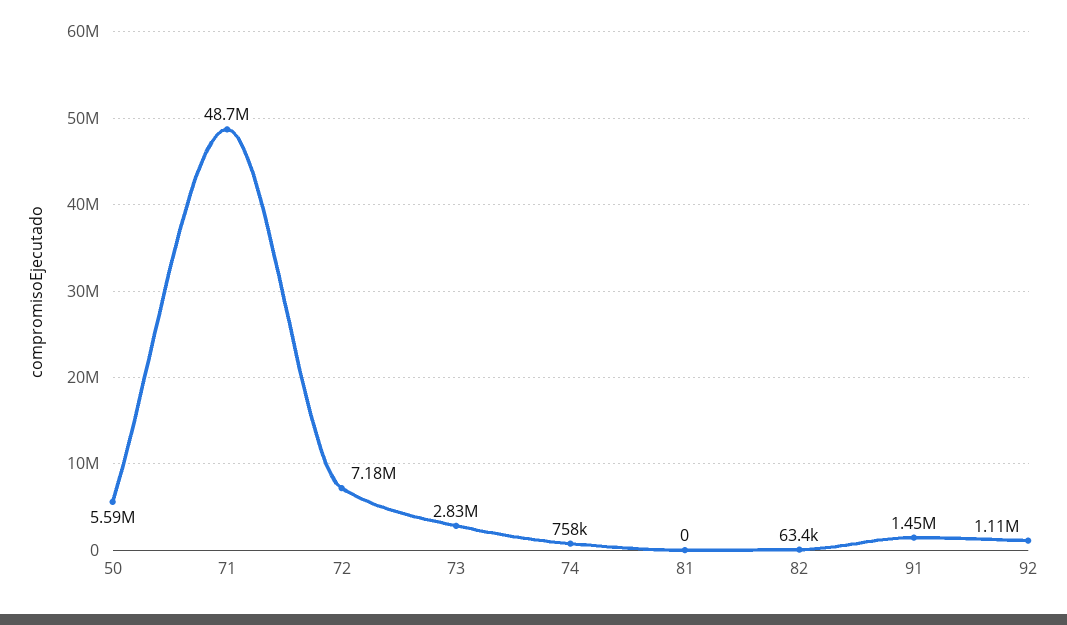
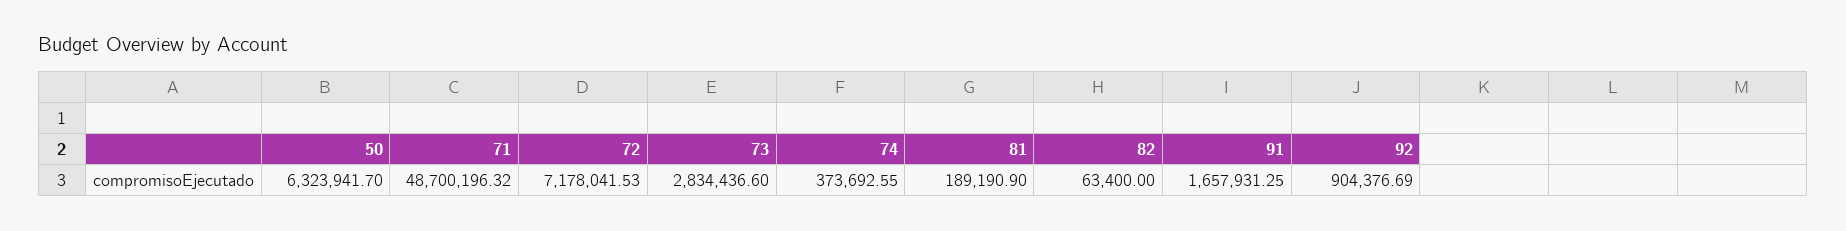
  {
-   "50": 5590000,
+   "50": 6323941.7,
    "71": 48700196.32,
    "72": 7178041.53,
    "73": 2834436.6,
-   "74": 758000,
+   "74": 373692.55,
-   "81": 0,
+   "81": 189190.9,
    "82": 63400,
-   "91": 1450000,
+   "91": 1657931.25,
-   "92": 1110000
+   "92": 904376.69
  }

